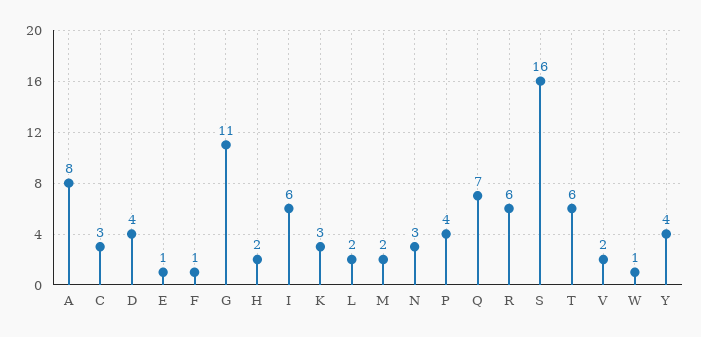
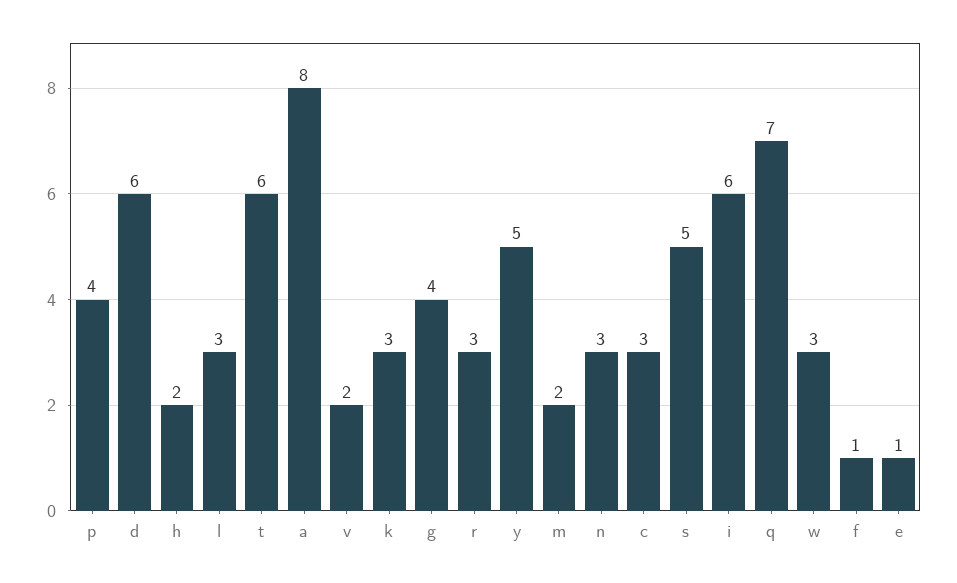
  {
    "A": 8,
    "C": 3,
-   "D": 4,
+   "D": 6,
    "E": 1,
    "F": 1,
-   "G": 11,
+   "G": 4,
    "H": 2,
    "I": 6,
    "K": 3,
-   "L": 2,
+   "L": 3,
    "M": 2,
    "N": 3,
    "P": 4,
    "Q": 7,
-   "R": 6,
+   "R": 3,
-   "S": 16,
+   "S": 5,
    "T": 6,
    "V": 2,
-   "W": 1,
+   "W": 3,
-   "Y": 4
+   "Y": 5
  }

